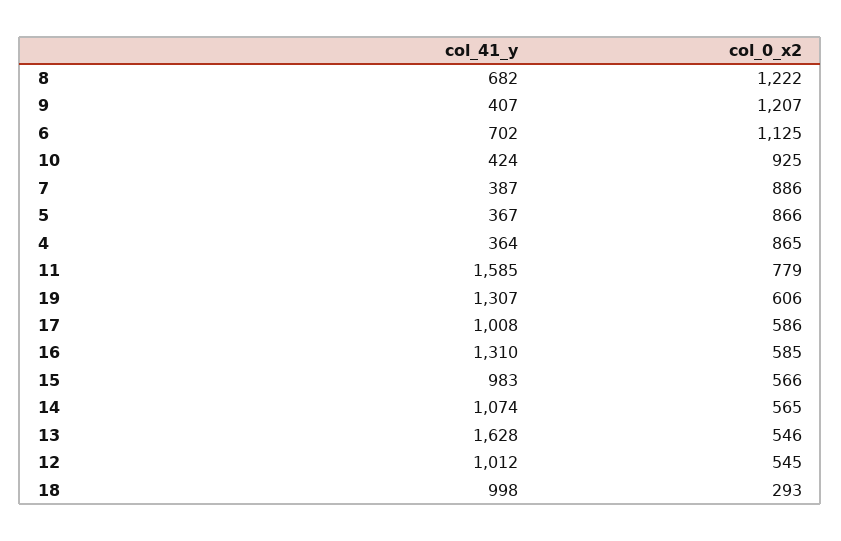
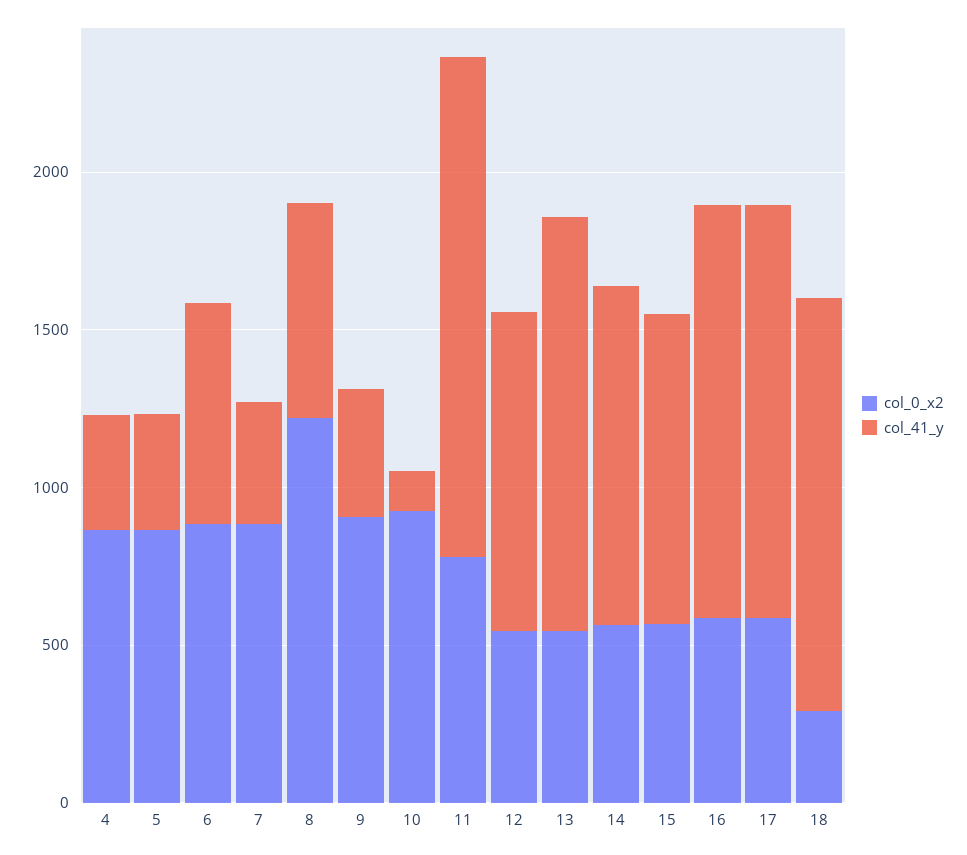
  {
    "col_41_y": {
      "8": 682,
      "9": 407,
      "6": 702,
-     "10": 424,
+     "10": 100,
      "7": 387,
      "5": 367,
      "4": 364,
      "11": 1585,
-     "19": 1307,
-     "17": 1008,
+     "17": 1300,
      "16": 1310,
      "15": 983,
      "14": 1074,
-     "13": 1628,
+     "13": 1300,
      "12": 1012,
-     "18": 998
+     "18": 1300
    },
    "col_0_x2": {
      "8": 1222,
-     "9": 1207,
+     "9": 900,
-     "6": 1125,
+     "6": 900,
      "10": 925,
      "7": 886,
      "5": 866,
      "4": 865,
      "11": 779,
-     "19": 606,
      "17": 586,
      "16": 585,
      "15": 566,
      "14": 565,
      "13": 546,
      "12": 545,
      "18": 293
    }
  }

